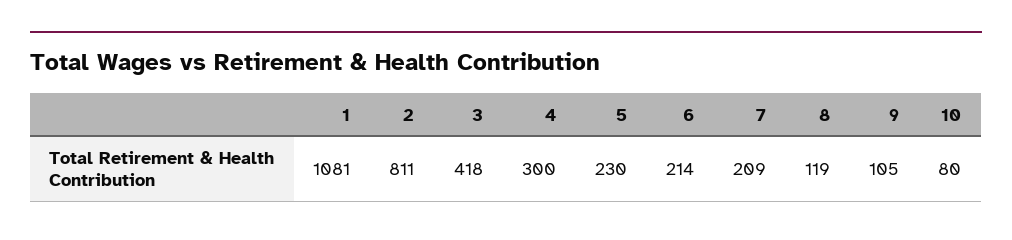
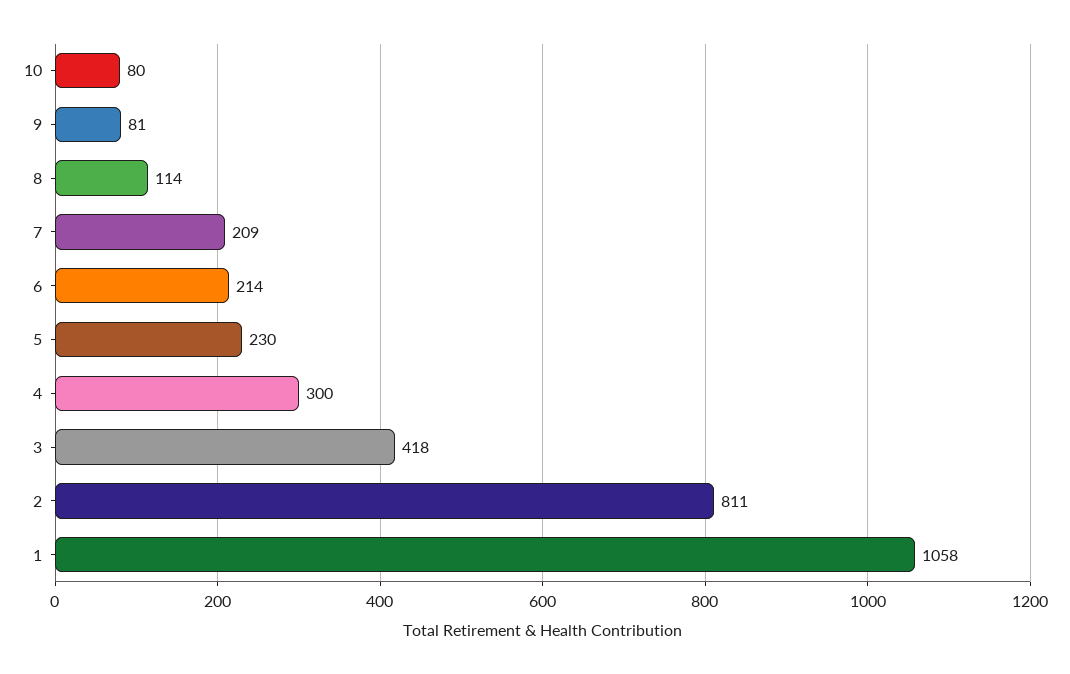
  {
-   "1": 1081,
+   "1": 1058,
    "2": 811,
    "3": 418,
    "4": 300,
    "5": 230,
    "6": 214,
    "7": 209,
-   "8": 119,
+   "8": 114,
-   "9": 105,
+   "9": 81,
    "10": 80
  }

